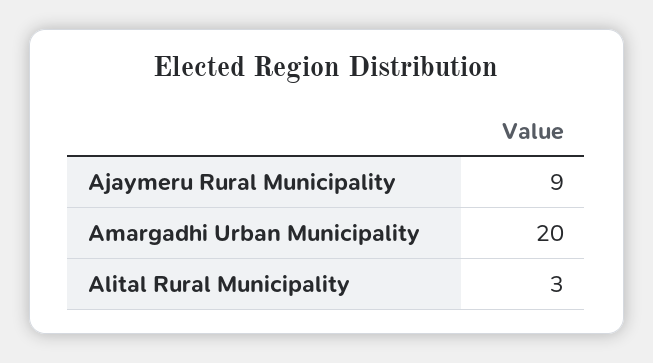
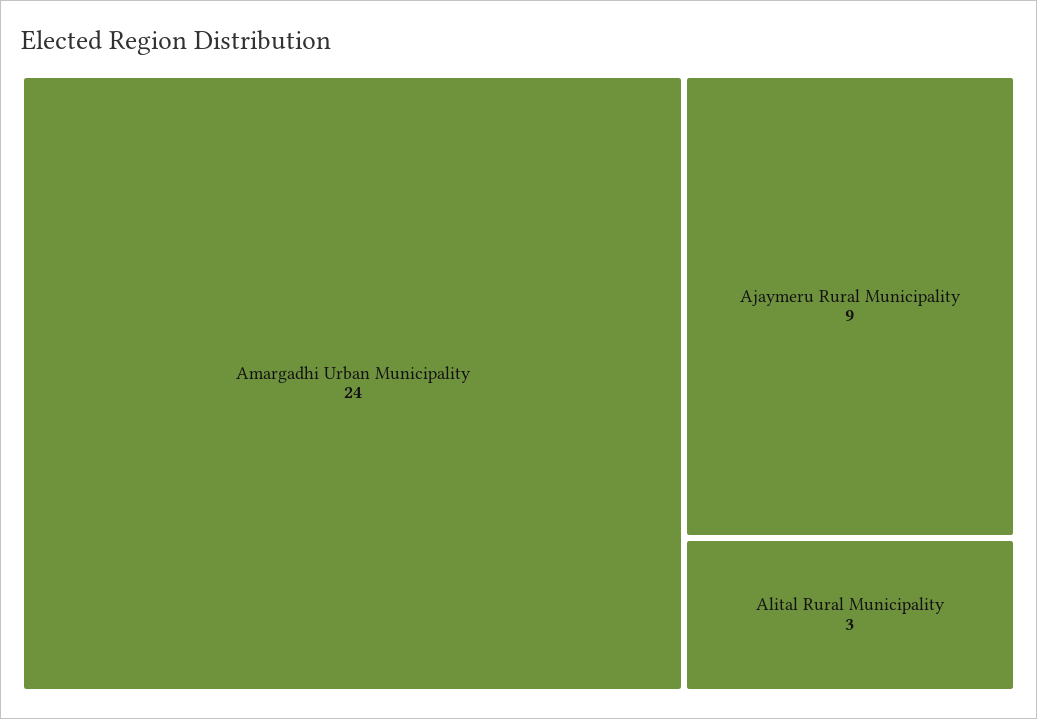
  {
    "Ajaymeru Rural Municipality": 9,
-   "Amargadhi Urban Municipality": 20,
+   "Amargadhi Urban Municipality": 24,
    "Alital Rural Municipality": 3
  }

